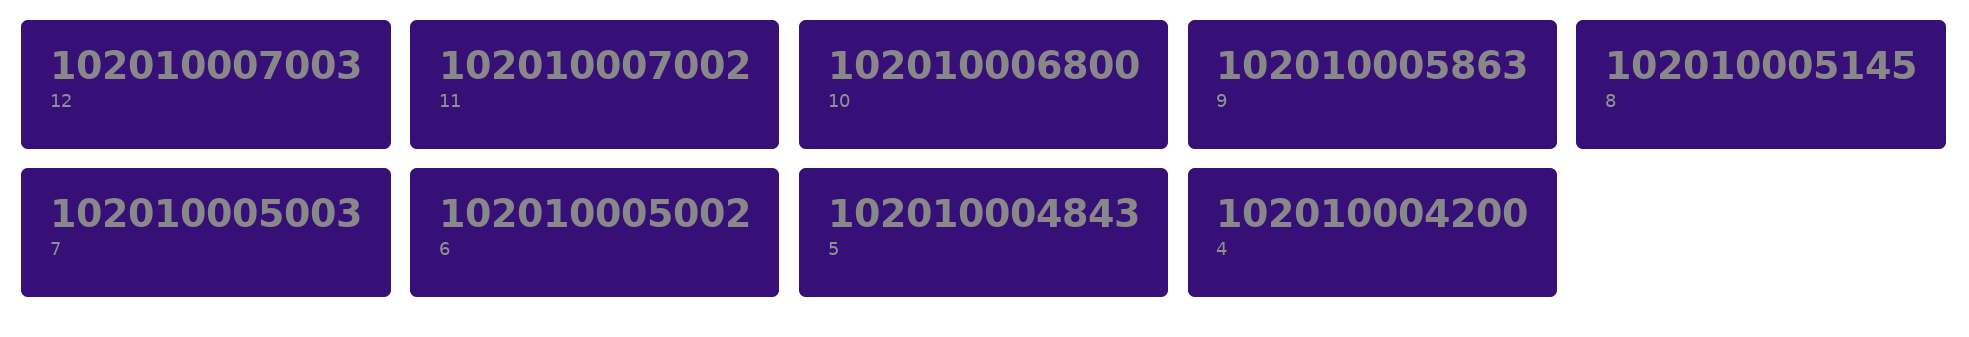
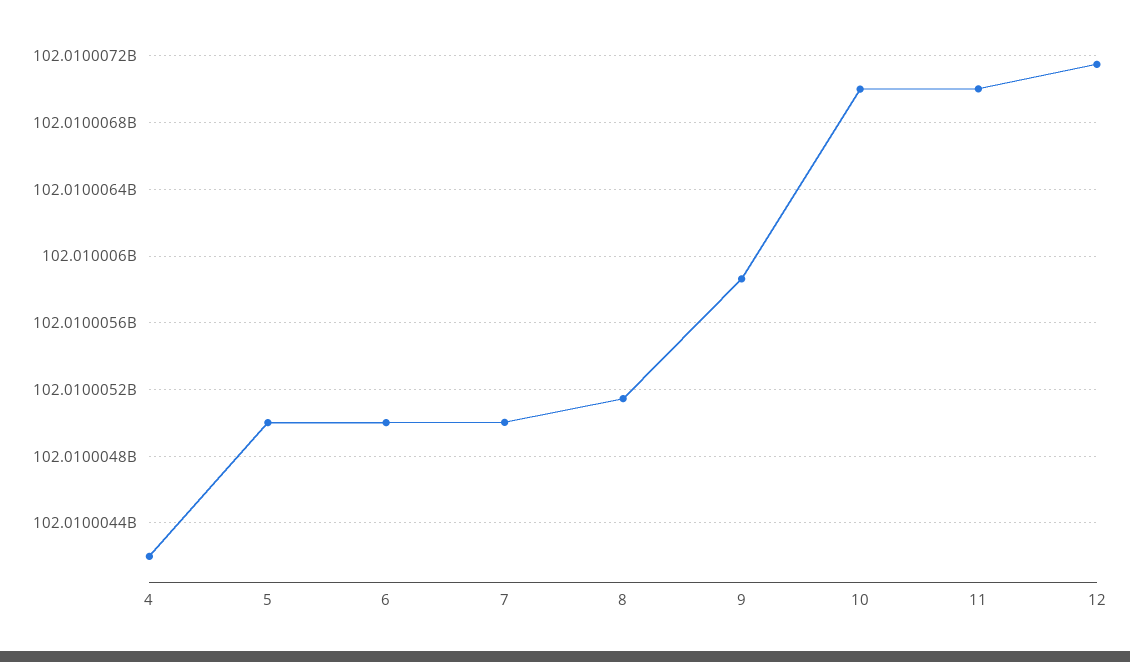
  {
-   "12": 102010007003,
+   "12": 102010007150,
    "11": 102010007002,
-   "10": 102010006800,
+   "10": 102010007000,
    "9": 102010005863,
    "8": 102010005145,
    "7": 102010005003,
    "6": 102010005002,
-   "5": 102010004843,
+   "5": 102010005000,
    "4": 102010004200
  }

